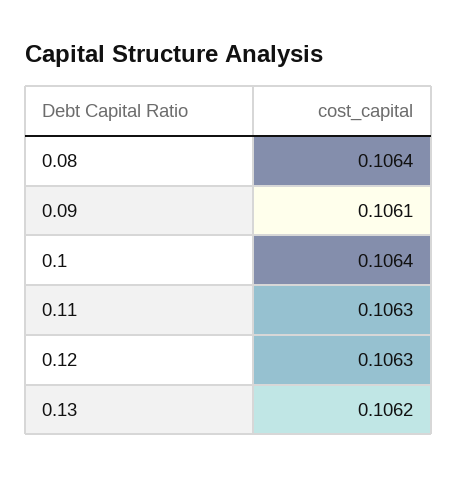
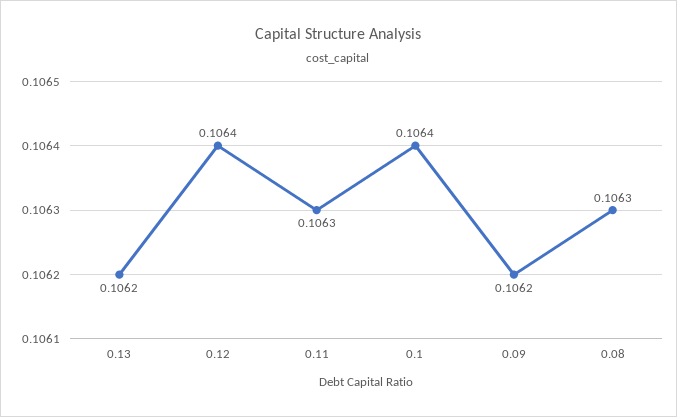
  {
-   "0.08": 0.1064,
+   "0.08": 0.1063,
-   "0.09": 0.1061,
+   "0.09": 0.1062,
    "0.1": 0.1064,
    "0.11": 0.1063,
-   "0.12": 0.1063,
+   "0.12": 0.1064,
    "0.13": 0.1062
  }

